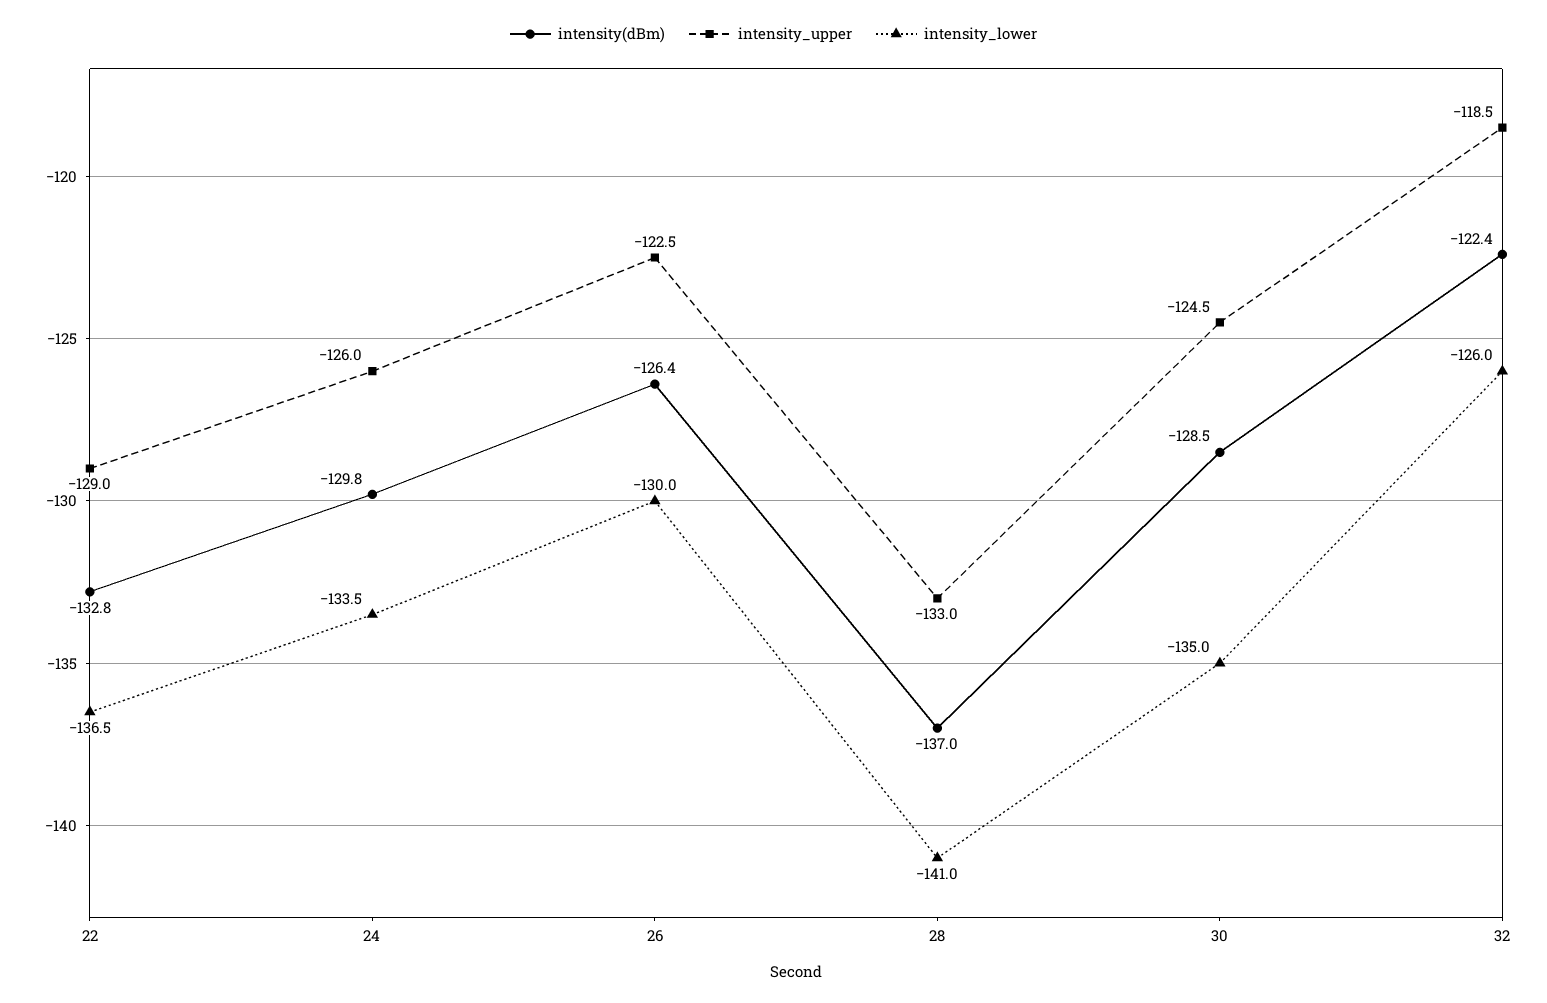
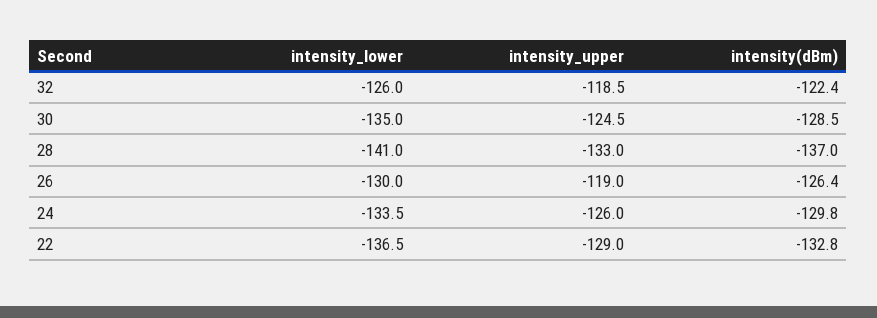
  {
    "intensity(dBm)": {
      "22": -132.8,
      "24": -129.8,
      "26": -126.4,
      "28": -137,
      "30": -128.5,
      "32": -122.4
    },
    "intensity_upper": {
      "22": -129,
      "24": -126,
-     "26": -122.5,
+     "26": -119,
      "28": -133,
      "30": -124.5,
      "32": -118.5
    },
    "intensity_lower": {
      "22": -136.5,
      "24": -133.5,
      "26": -130,
      "28": -141,
      "30": -135,
      "32": -126
    }
  }

